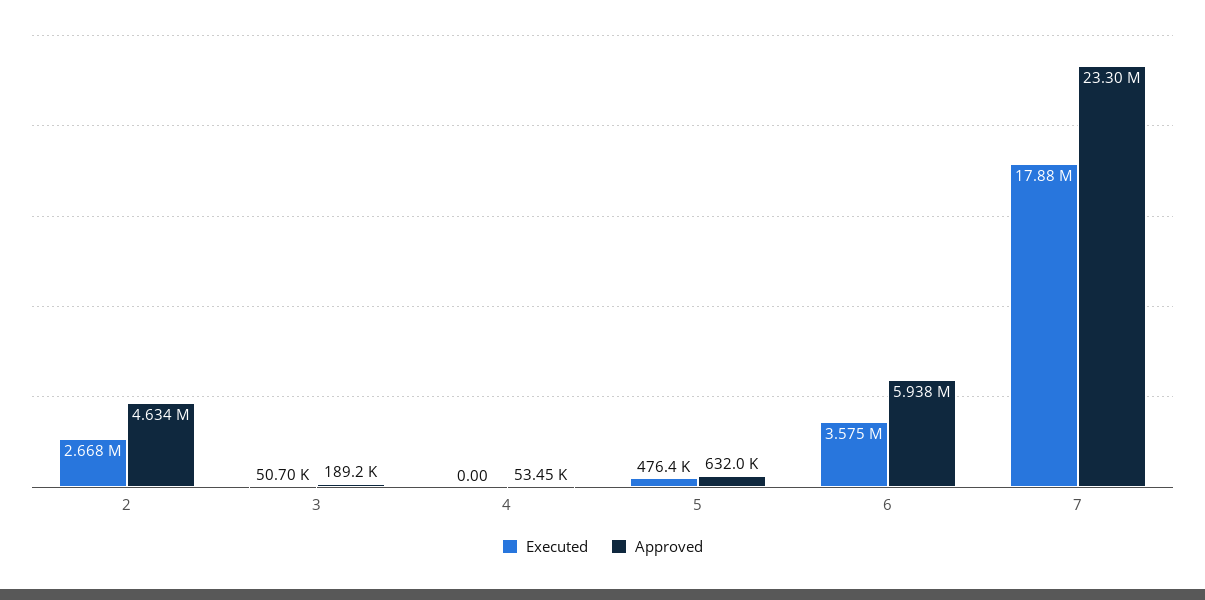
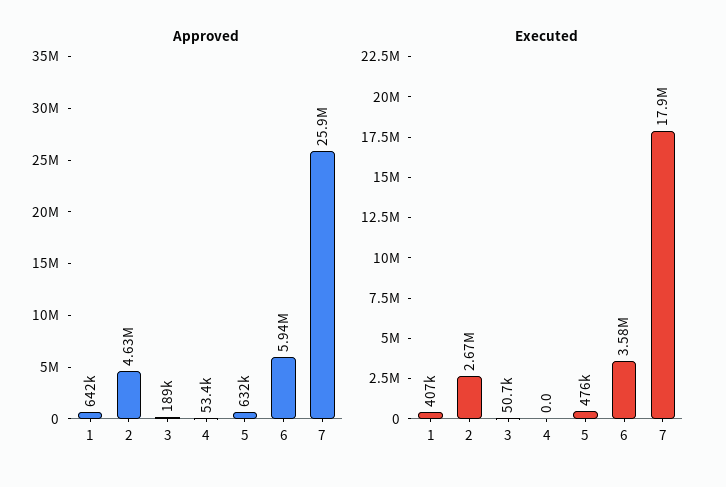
  {
    "Executed": {
      "2": 2668000,
      "3": 50700,
      "4": 0,
      "5": 476400,
      "6": 3575000,
-     "7": 17880000
+     "7": 17880000,
+     "1": 407000
    },
    "Approved": {
      "2": 4634000,
      "3": 189200,
      "4": 53450,
      "5": 632000,
      "6": 5938000,
-     "7": 23300000
+     "7": 25900000,
+     "1": 642000
    }
  }

